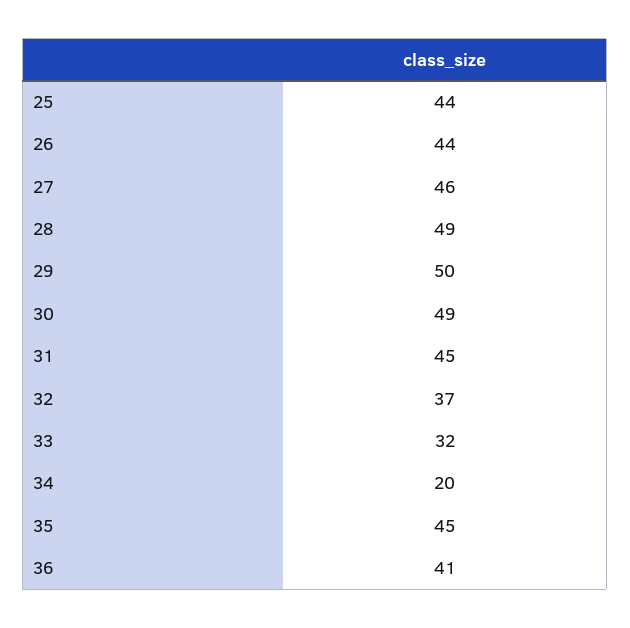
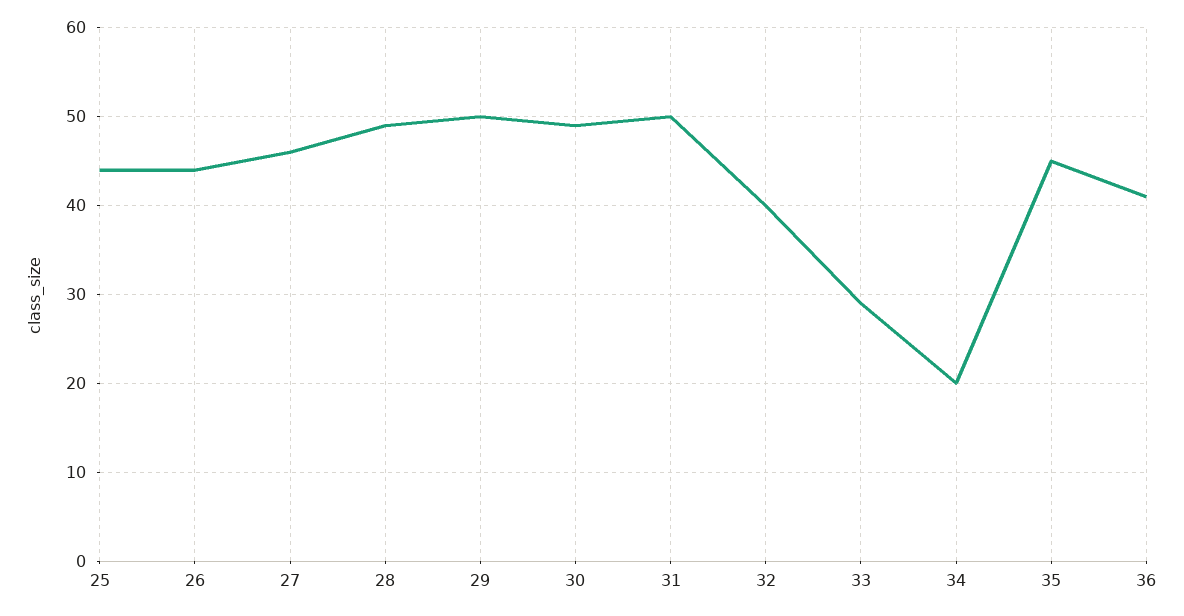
  {
    "25": 44,
    "26": 44,
    "27": 46,
    "28": 49,
    "29": 50,
    "30": 49,
-   "31": 45,
+   "31": 50,
-   "32": 37,
+   "32": 40,
-   "33": 32,
+   "33": 29,
    "34": 20,
    "35": 45,
    "36": 41
  }

